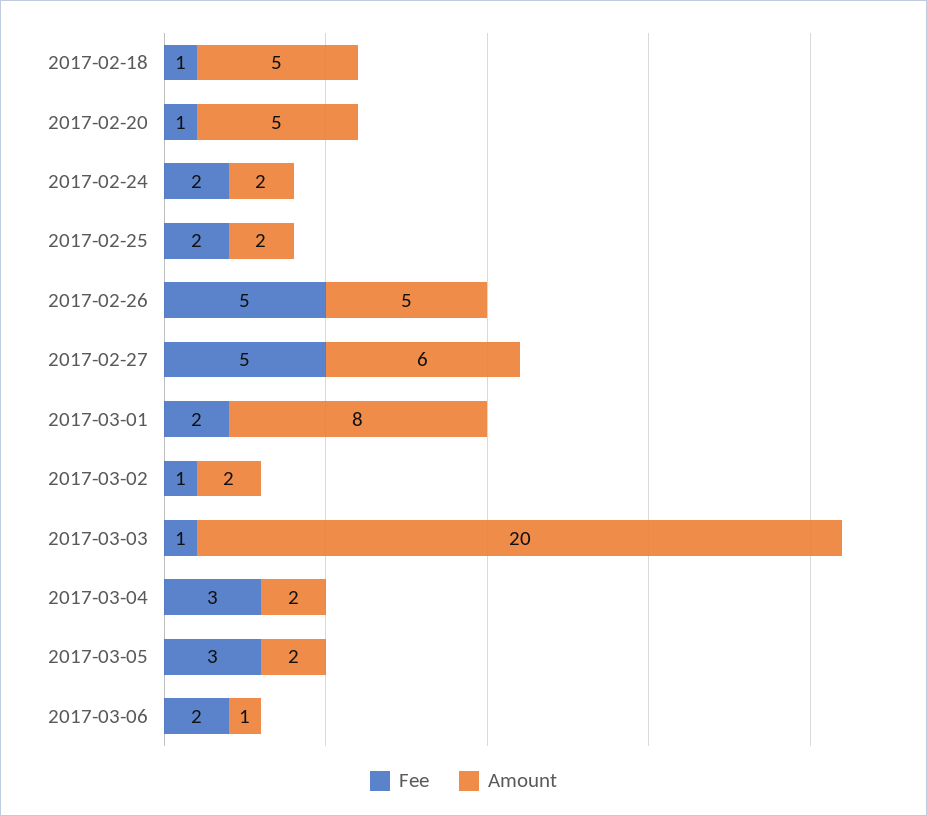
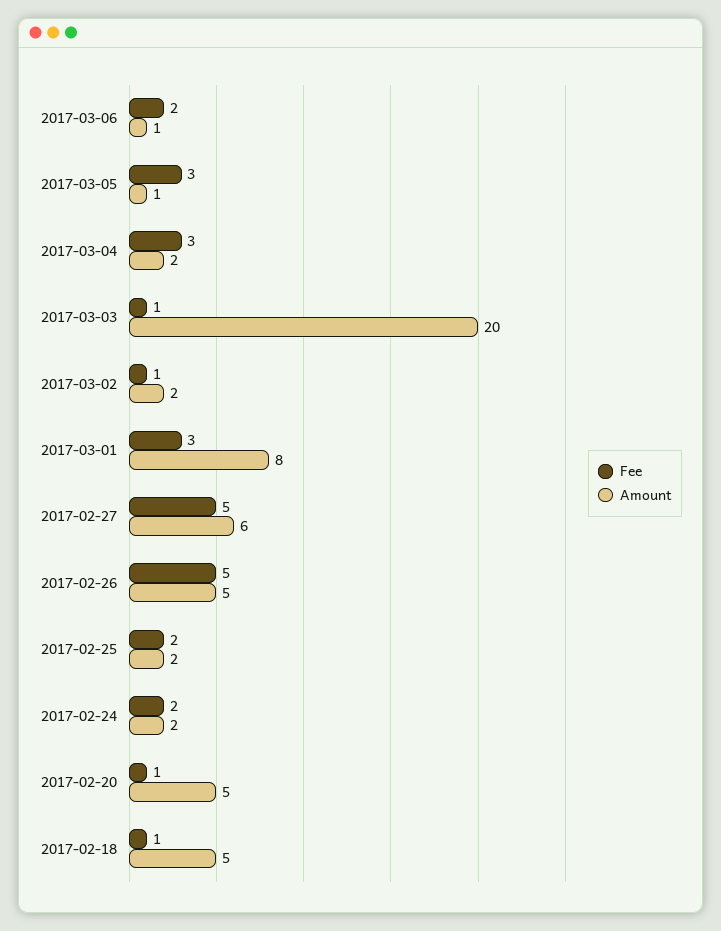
  {
    "Fee": {
      "2017-02-18": 1,
      "2017-02-20": 1,
      "2017-02-24": 2,
      "2017-02-25": 2,
      "2017-02-26": 5,
      "2017-02-27": 5,
-     "2017-03-01": 2,
+     "2017-03-01": 3,
      "2017-03-02": 1,
      "2017-03-03": 1,
      "2017-03-04": 3,
      "2017-03-05": 3,
      "2017-03-06": 2
    },
    "Amount": {
      "2017-02-18": 5,
      "2017-02-20": 5,
      "2017-02-24": 2,
      "2017-02-25": 2,
      "2017-02-26": 5,
      "2017-02-27": 6,
      "2017-03-01": 8,
      "2017-03-02": 2,
      "2017-03-03": 20,
      "2017-03-04": 2,
-     "2017-03-05": 2,
+     "2017-03-05": 1,
      "2017-03-06": 1
    }
  }

